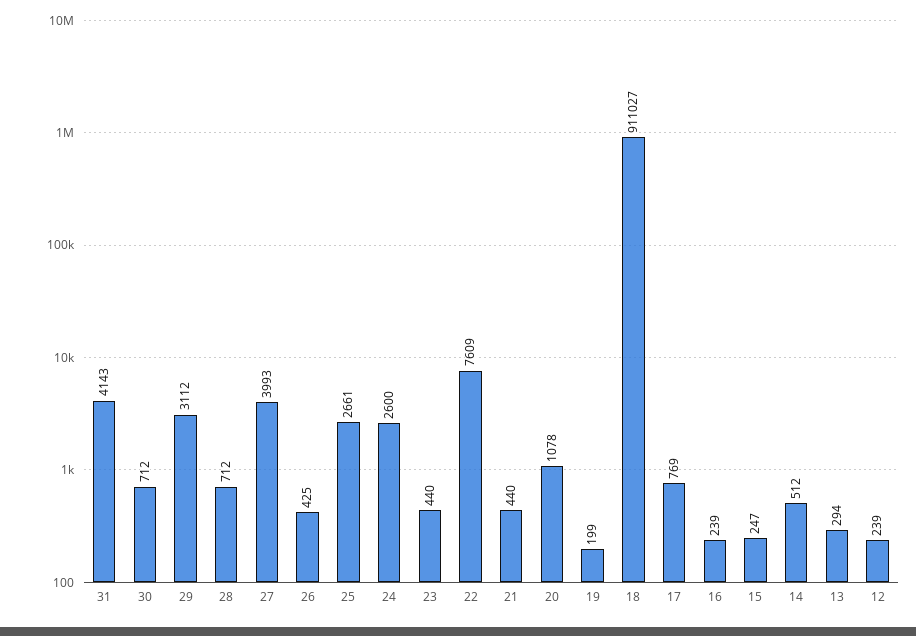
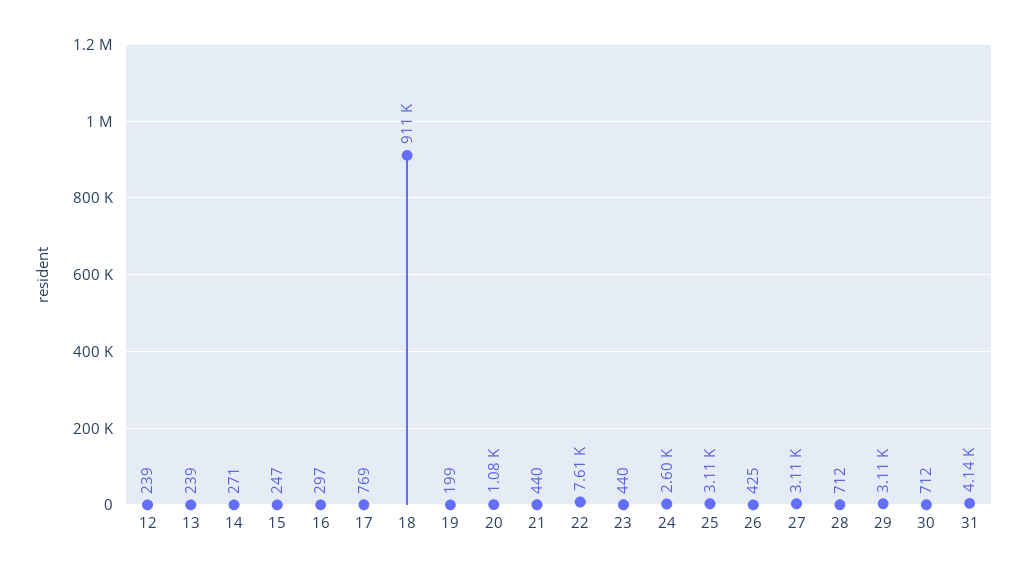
  {
    "31": 4143,
    "30": 712,
    "29": 3112,
    "28": 712,
-   "27": 3993,
+   "27": 3110,
    "26": 425,
-   "25": 2661,
+   "25": 3110,
    "24": 2600,
    "23": 440,
    "22": 7609,
    "21": 440,
    "20": 1078,
    "19": 199,
    "18": 911027,
    "17": 769,
-   "16": 239,
+   "16": 297,
    "15": 247,
-   "14": 512,
+   "14": 271,
-   "13": 294,
+   "13": 239,
    "12": 239
  }

